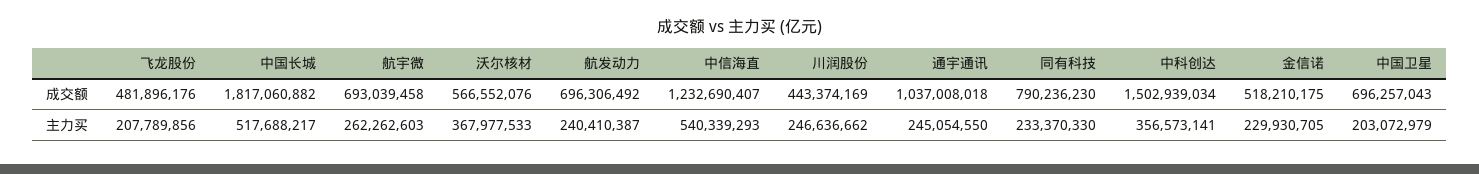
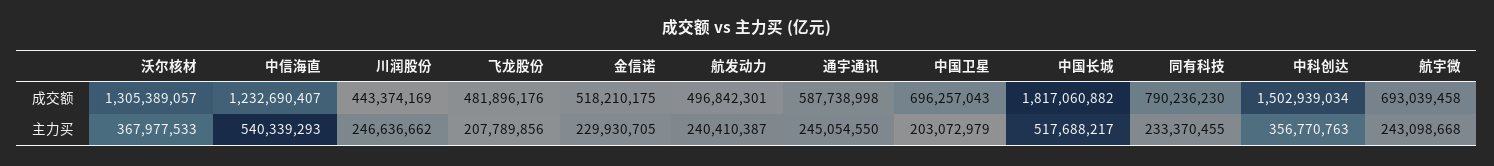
  {
    "飞龙股份": {
      "成交额": 481896176,
      "主力买": 207789856
    },
    "中国长城": {
      "成交额": 1817060882,
      "主力买": 517688217
    },
    "航宇微": {
      "成交额": 693039458,
-     "主力买": 262262603
+     "主力买": 243098668
    },
    "沃尔核材": {
-     "成交额": 566552076,
+     "成交额": 1305389057,
      "主力买": 367977533
    },
    "航发动力": {
-     "成交额": 696306492,
+     "成交额": 496842301,
      "主力买": 240410387
    },
    "中信海直": {
      "成交额": 1232690407,
      "主力买": 540339293
    },
    "川润股份": {
      "成交额": 443374169,
      "主力买": 246636662
    },
    "通宇通讯": {
-     "成交额": 1037008018,
+     "成交额": 587738998,
      "主力买": 245054550
    },
    "同有科技": {
      "成交额": 790236230,
-     "主力买": 233370330
+     "主力买": 233370455
    },
    "中科创达": {
      "成交额": 1502939034,
-     "主力买": 356573141
+     "主力买": 356770763
    },
    "金信诺": {
      "成交额": 518210175,
      "主力买": 229930705
    },
    "中国卫星": {
      "成交额": 696257043,
      "主力买": 203072979
    }
  }

